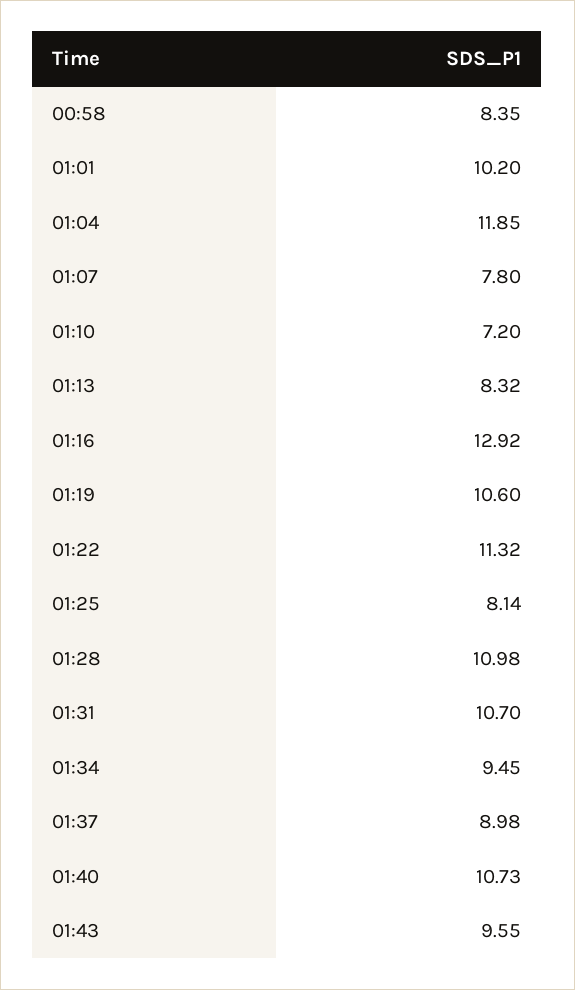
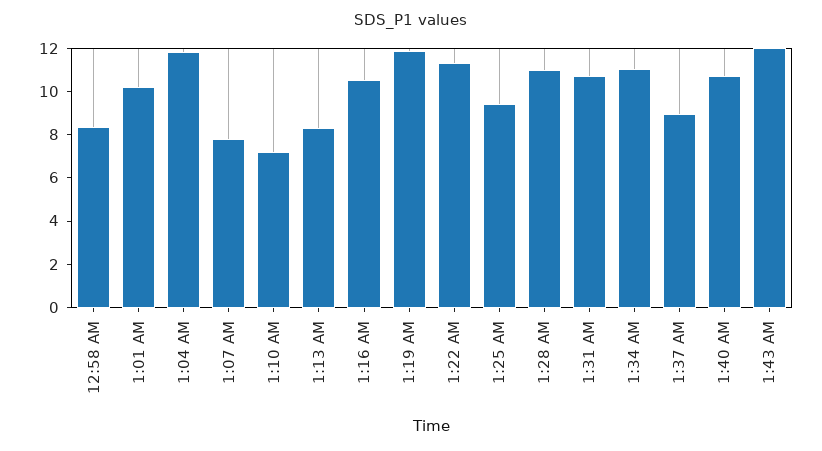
  {
    "00:58": 8.35,
    "01:01": 10.2,
    "01:04": 11.85,
    "01:07": 7.8,
    "01:10": 7.2,
    "01:13": 8.32,
-   "01:16": 12.92,
+   "01:16": 10.5,
-   "01:19": 10.6,
+   "01:19": 12,
    "01:22": 11.32,
-   "01:25": 8.14,
+   "01:25": 9.5,
    "01:28": 10.98,
    "01:31": 10.7,
-   "01:34": 9.45,
+   "01:34": 11,
    "01:37": 8.98,
    "01:40": 10.73,
-   "01:43": 9.55
+   "01:43": 12
  }

